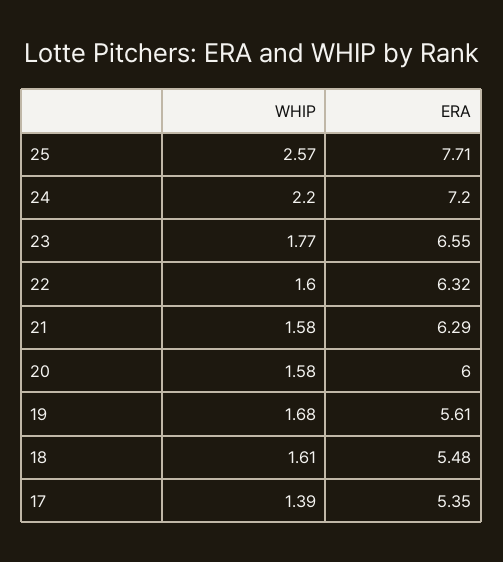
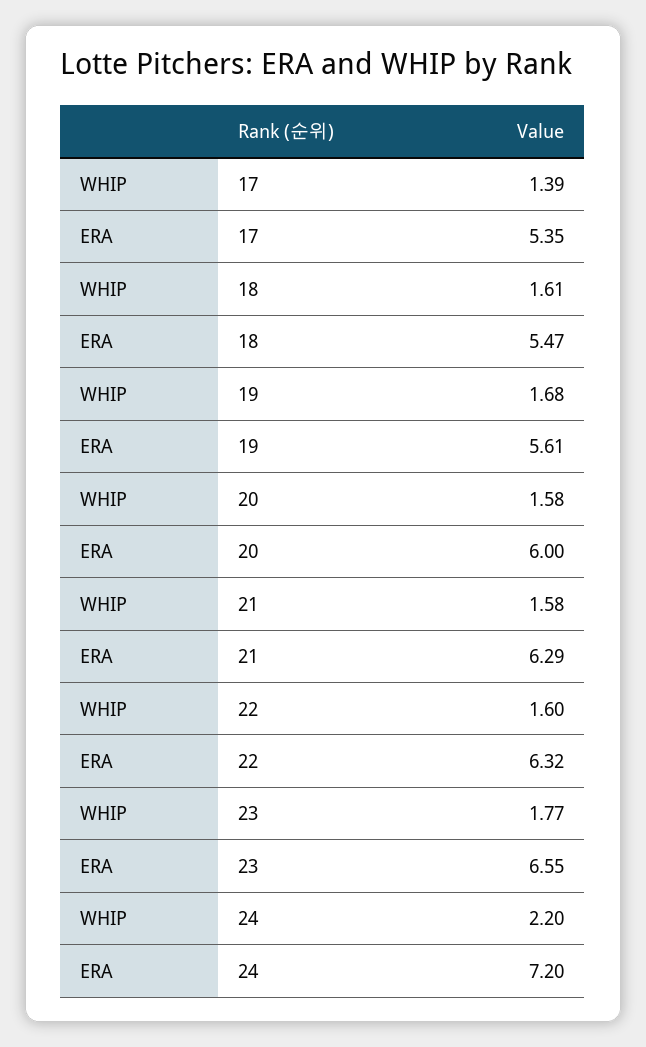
  {
    "WHIP": {
-     "25": 2.57,
      "24": 2.2,
      "23": 1.77,
      "22": 1.6,
      "21": 1.58,
      "20": 1.58,
      "19": 1.68,
      "18": 1.61,
      "17": 1.39
    },
    "ERA": {
-     "25": 7.71,
      "24": 7.2,
      "23": 6.55,
      "22": 6.32,
      "21": 6.29,
      "20": 6,
      "19": 5.61,
-     "18": 5.48,
+     "18": 5.47,
      "17": 5.35
    }
  }

